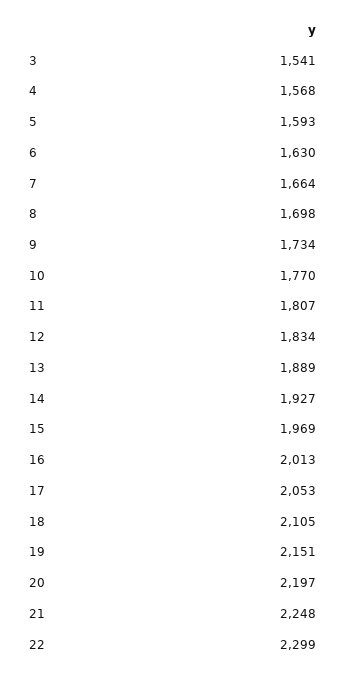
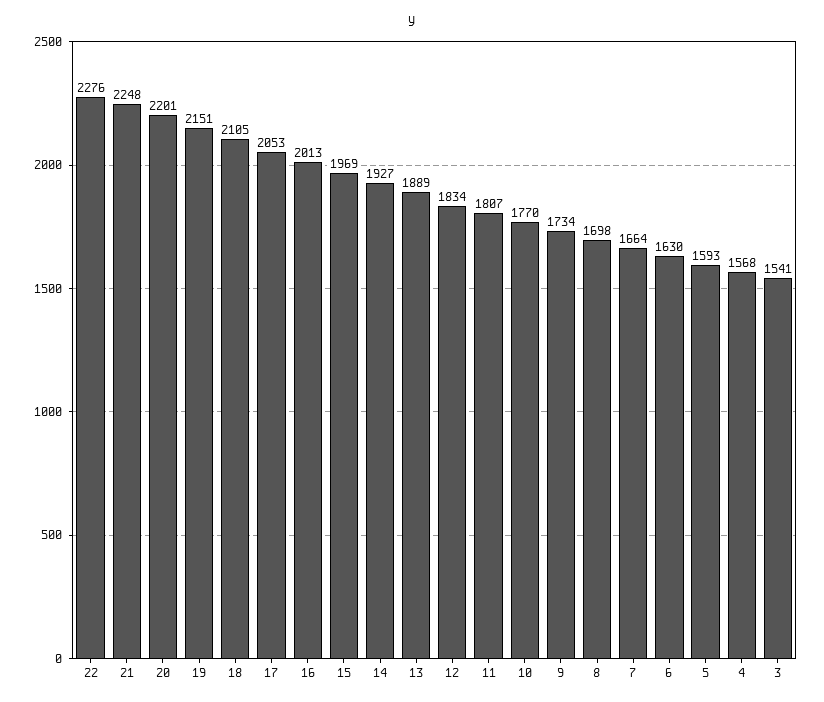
  {
    "3": 1541,
    "4": 1568,
    "5": 1593,
    "6": 1630,
    "7": 1664,
    "8": 1698,
    "9": 1734,
    "10": 1770,
    "11": 1807,
    "12": 1834,
    "13": 1889,
    "14": 1927,
    "15": 1969,
    "16": 2013,
    "17": 2053,
    "18": 2105,
    "19": 2151,
-   "20": 2197,
+   "20": 2201,
    "21": 2248,
-   "22": 2299
+   "22": 2276
  }

